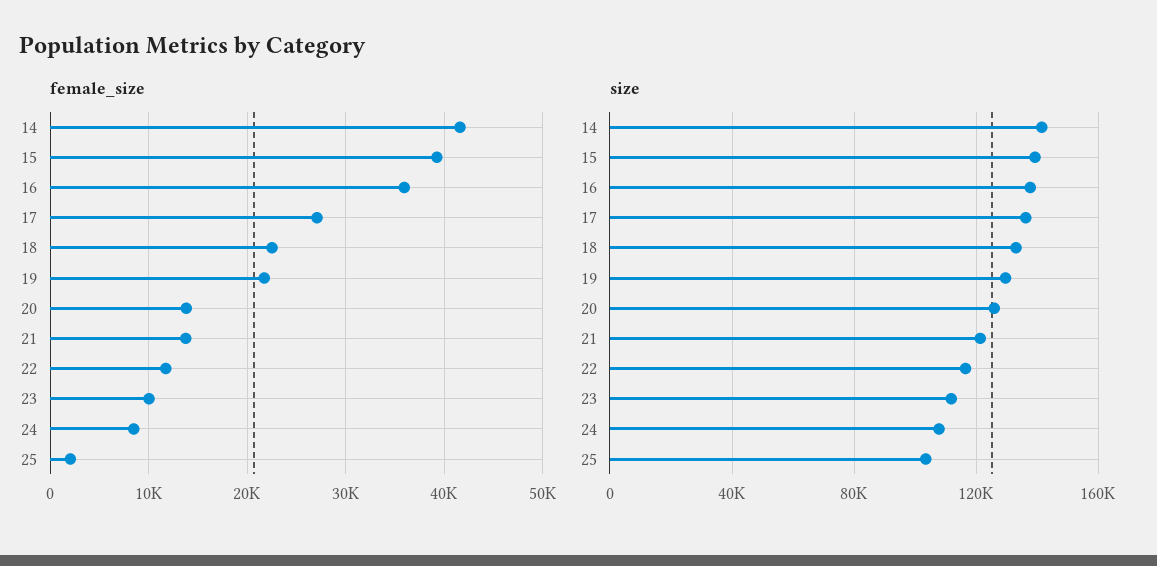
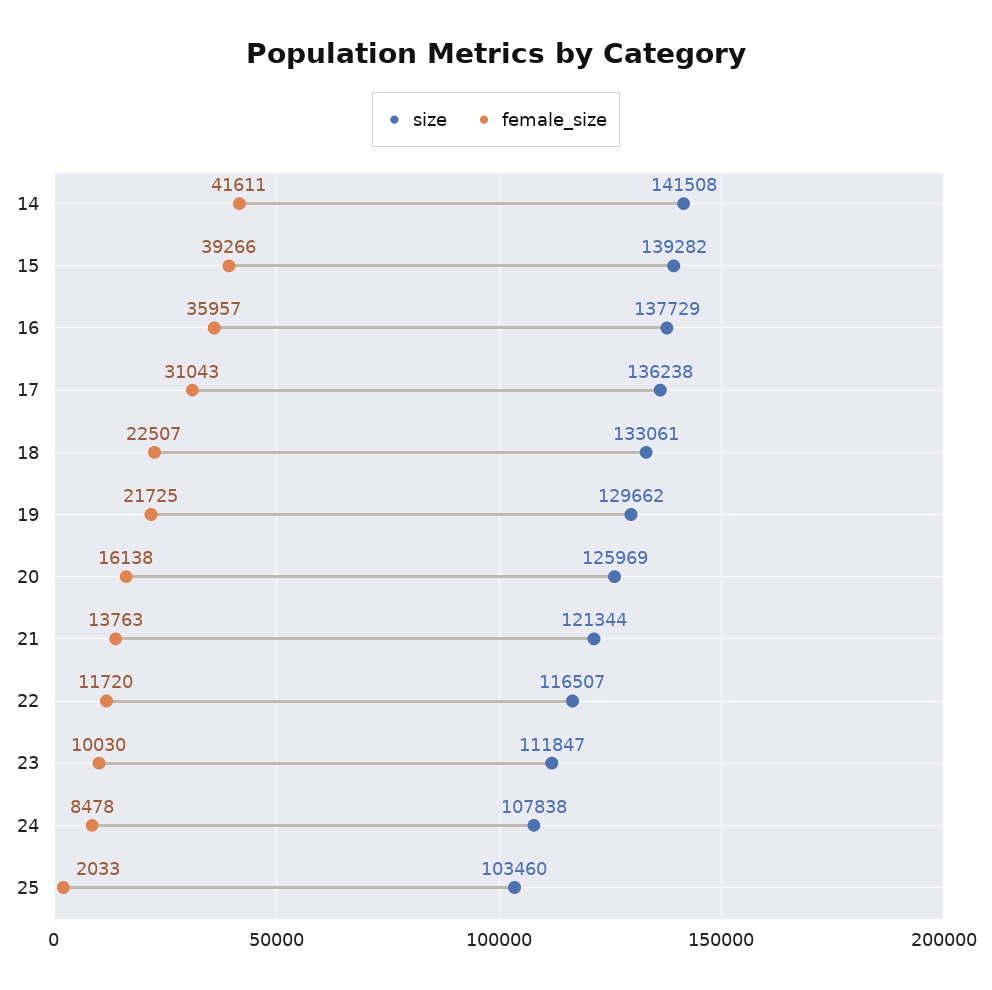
  {
    "female_size": {
      "14": 41611,
      "15": 39266,
      "16": 35957,
-     "17": 27000,
+     "17": 31043,
      "18": 22507,
      "19": 21725,
-     "20": 14000,
+     "20": 16138,
      "21": 13763,
      "22": 11720,
      "23": 10030,
      "24": 8478,
      "25": 2033
    },
    "size": {
      "14": 141508,
      "15": 139282,
      "16": 137729,
      "17": 136238,
      "18": 133061,
      "19": 129662,
      "20": 125969,
      "21": 121344,
      "22": 116507,
      "23": 111847,
      "24": 107838,
      "25": 103460
    }
  }

